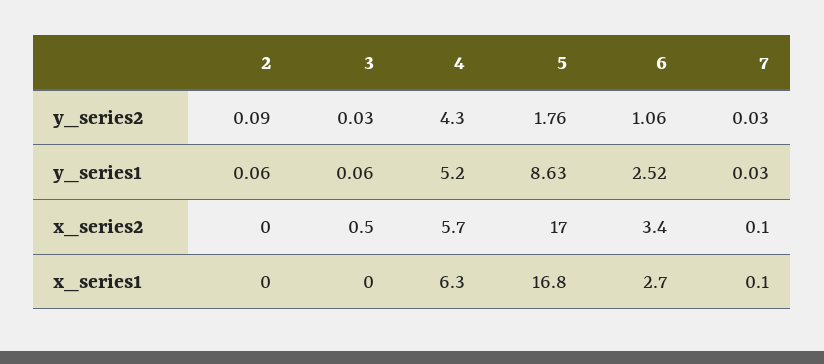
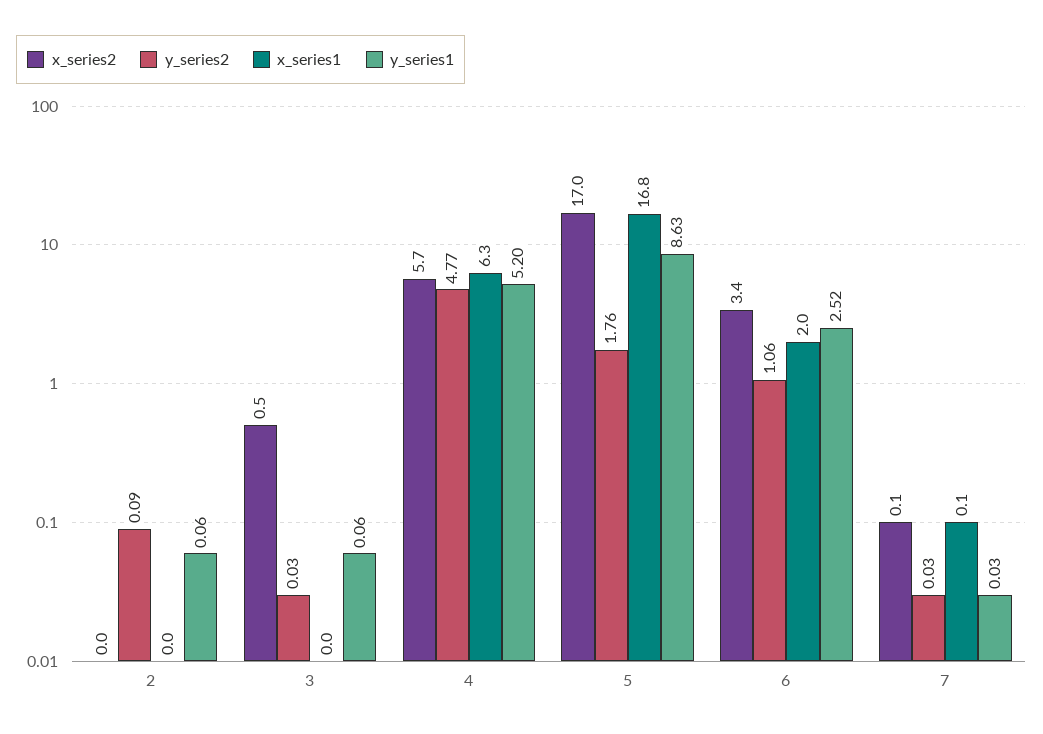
  {
    "y_series2": {
      "2": 0.09,
      "3": 0.03,
-     "4": 4.3,
+     "4": 4.77,
      "5": 1.76,
      "6": 1.06,
      "7": 0.03
    },
    "y_series1": {
      "2": 0.06,
      "3": 0.06,
      "4": 5.2,
      "5": 8.63,
      "6": 2.52,
      "7": 0.03
    },
    "x_series2": {
      "2": 0,
      "3": 0.5,
      "4": 5.7,
      "5": 17,
      "6": 3.4,
      "7": 0.1
    },
    "x_series1": {
      "2": 0,
      "3": 0,
      "4": 6.3,
      "5": 16.8,
-     "6": 2.7,
+     "6": 2,
      "7": 0.1
    }
  }

